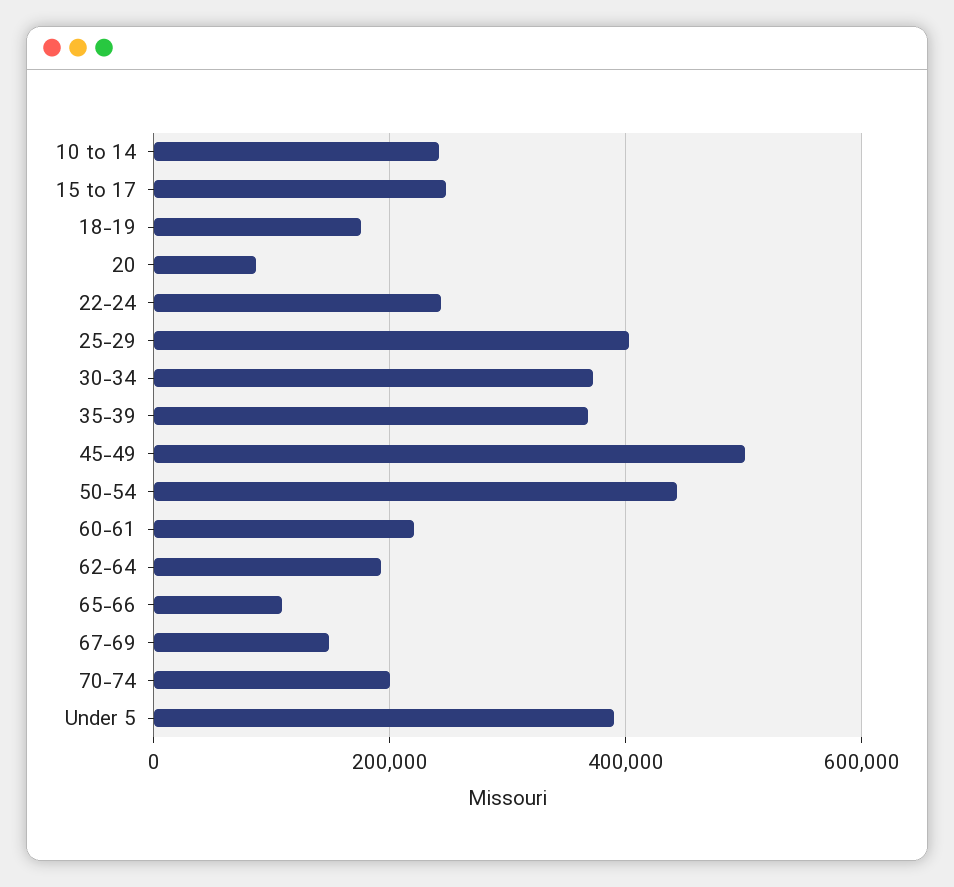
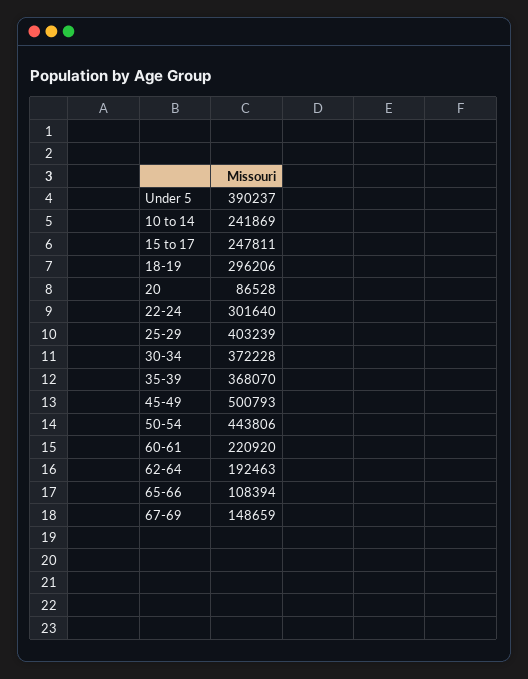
  {
    "10 to 14": 241869,
    "15 to 17": 247811,
-   "18-19": 180000,
+   "18-19": 296206,
    "20": 86528,
-   "22-24": 240000,
+   "22-24": 301640,
    "25-29": 403239,
    "30-34": 372228,
    "35-39": 368070,
    "45-49": 500793,
    "50-54": 443806,
    "60-61": 220920,
    "62-64": 192463,
    "65-66": 108394,
    "67-69": 148659,
-   "70-74": 200000,
    "Under 5": 390237
  }

